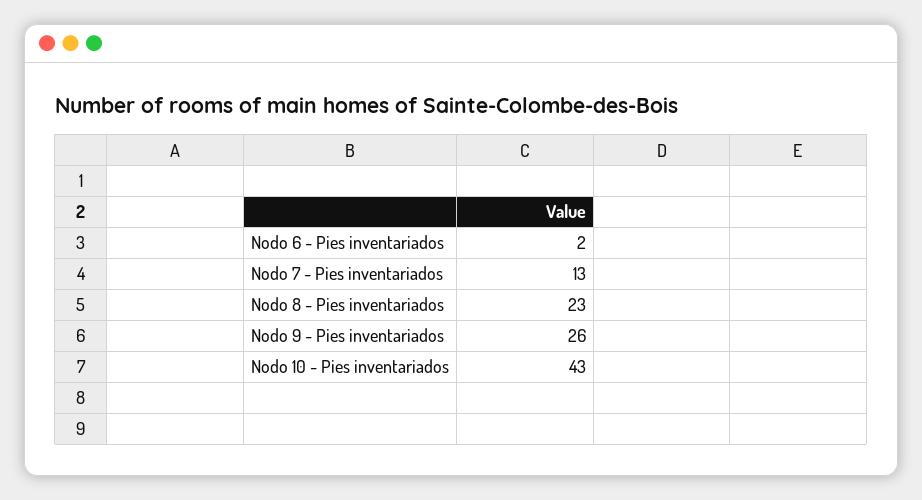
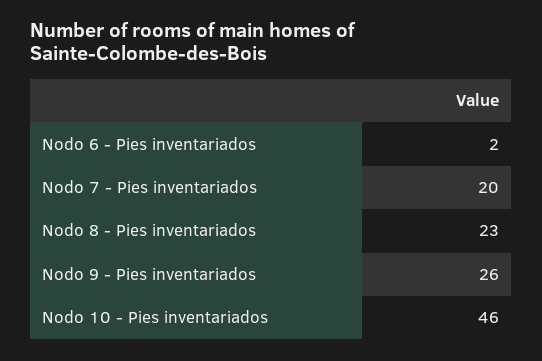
  {
    "Nodo 6 - Pies inventariados": 2,
-   "Nodo 7 - Pies inventariados": 13,
+   "Nodo 7 - Pies inventariados": 20,
    "Nodo 8 - Pies inventariados": 23,
    "Nodo 9 - Pies inventariados": 26,
-   "Nodo 10 - Pies inventariados": 43
+   "Nodo 10 - Pies inventariados": 46
  }

